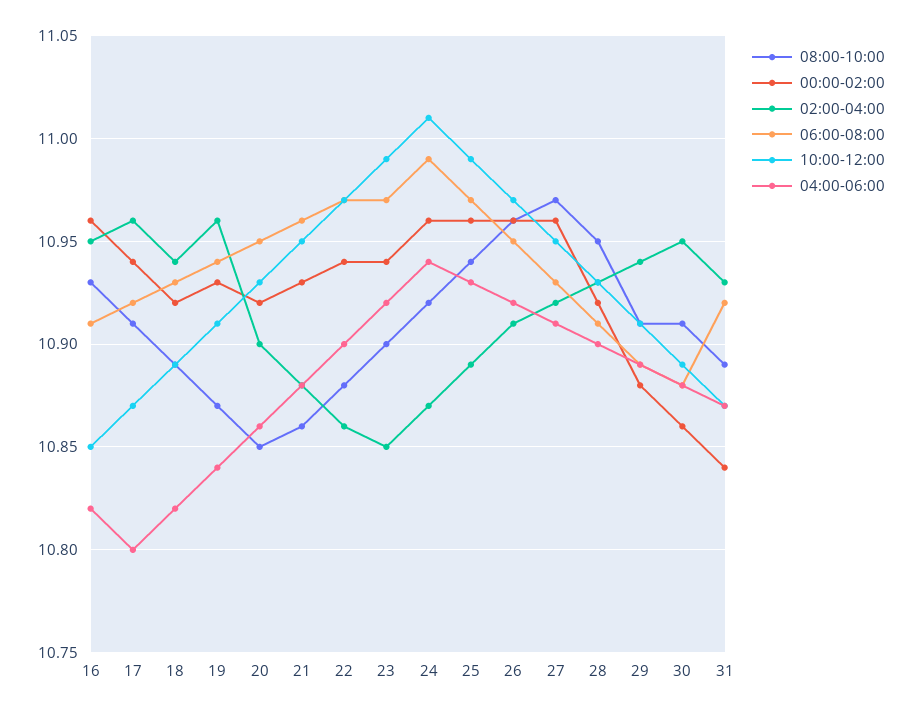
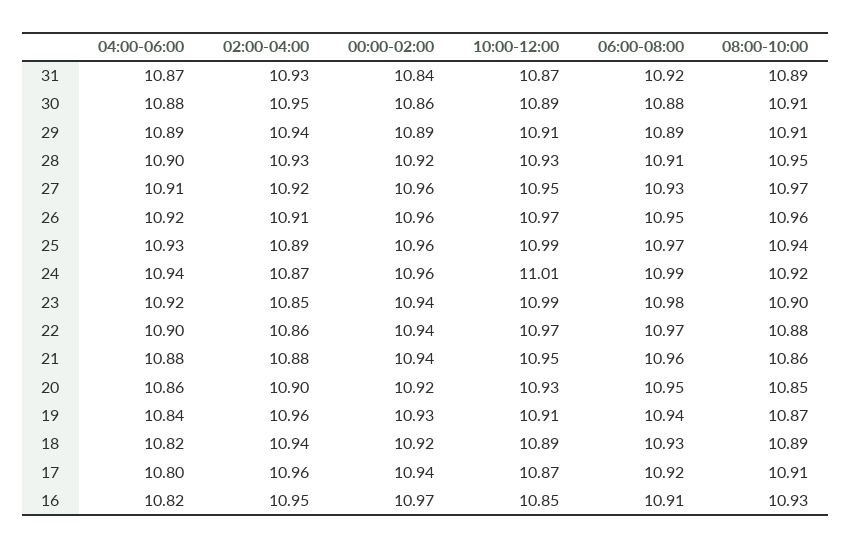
  {
    "08:00-10:00": {
      "16": 10.93,
      "17": 10.91,
      "18": 10.89,
      "19": 10.87,
      "20": 10.85,
      "21": 10.86,
      "22": 10.88,
      "23": 10.9,
      "24": 10.92,
      "25": 10.94,
      "26": 10.96,
      "27": 10.97,
      "28": 10.95,
      "29": 10.91,
      "30": 10.91,
      "31": 10.89
    },
    "00:00-02:00": {
-     "16": 10.96,
+     "16": 10.97,
      "17": 10.94,
      "18": 10.92,
      "19": 10.93,
      "20": 10.92,
-     "21": 10.93,
+     "21": 10.94,
      "22": 10.94,
      "23": 10.94,
      "24": 10.96,
      "25": 10.96,
      "26": 10.96,
      "27": 10.96,
      "28": 10.92,
-     "29": 10.88,
+     "29": 10.89,
      "30": 10.86,
      "31": 10.84
    },
    "02:00-04:00": {
      "16": 10.95,
      "17": 10.96,
      "18": 10.94,
      "19": 10.96,
      "20": 10.9,
      "21": 10.88,
      "22": 10.86,
      "23": 10.85,
      "24": 10.87,
      "25": 10.89,
      "26": 10.91,
      "27": 10.92,
      "28": 10.93,
      "29": 10.94,
      "30": 10.95,
      "31": 10.93
    },
    "06:00-08:00": {
      "16": 10.91,
      "17": 10.92,
      "18": 10.93,
      "19": 10.94,
      "20": 10.95,
      "21": 10.96,
      "22": 10.97,
-     "23": 10.97,
+     "23": 10.98,
      "24": 10.99,
      "25": 10.97,
      "26": 10.95,
      "27": 10.93,
      "28": 10.91,
      "29": 10.89,
      "30": 10.88,
      "31": 10.92
    },
    "10:00-12:00": {
      "16": 10.85,
      "17": 10.87,
      "18": 10.89,
      "19": 10.91,
      "20": 10.93,
      "21": 10.95,
      "22": 10.97,
      "23": 10.99,
      "24": 11.01,
      "25": 10.99,
      "26": 10.97,
      "27": 10.95,
      "28": 10.93,
      "29": 10.91,
      "30": 10.89,
      "31": 10.87
    },
    "04:00-06:00": {
      "16": 10.82,
      "17": 10.8,
      "18": 10.82,
      "19": 10.84,
      "20": 10.86,
      "21": 10.88,
      "22": 10.9,
      "23": 10.92,
      "24": 10.94,
      "25": 10.93,
      "26": 10.92,
      "27": 10.91,
      "28": 10.9,
      "29": 10.89,
      "30": 10.88,
      "31": 10.87
    }
  }

